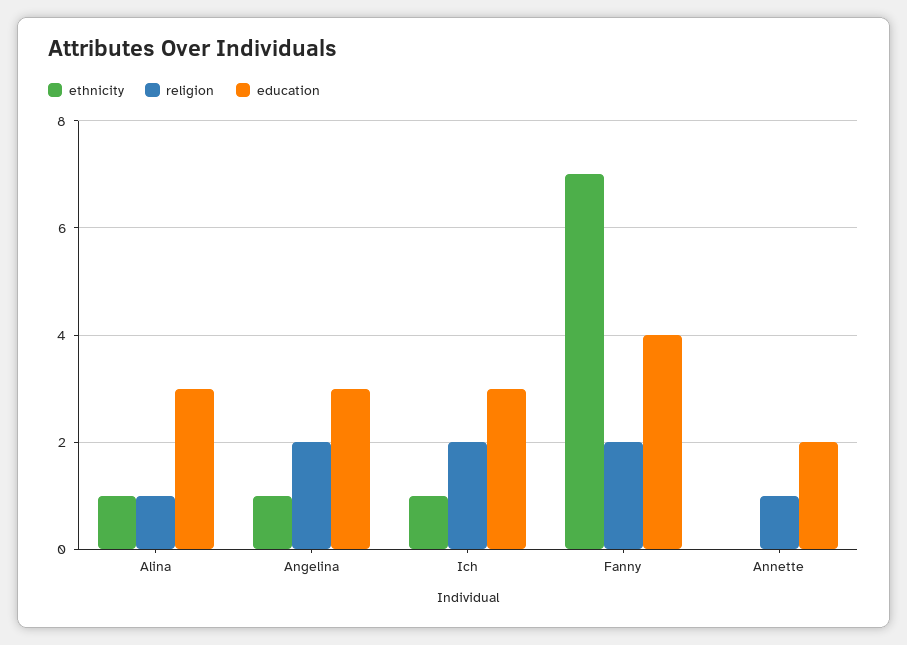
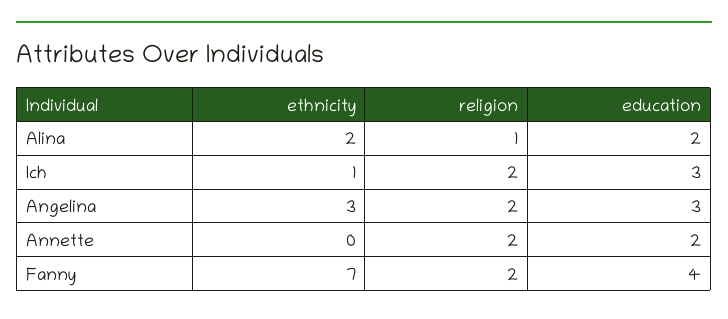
  {
    "ethnicity": {
-     "Alina": 1,
+     "Alina": 2,
-     "Angelina": 1,
+     "Angelina": 3,
      "Ich": 1,
      "Fanny": 7,
      "Annette": 0
    },
    "religion": {
      "Alina": 1,
      "Angelina": 2,
      "Ich": 2,
      "Fanny": 2,
-     "Annette": 1
+     "Annette": 2
    },
    "education": {
-     "Alina": 3,
+     "Alina": 2,
      "Angelina": 3,
      "Ich": 3,
      "Fanny": 4,
      "Annette": 2
    }
  }

